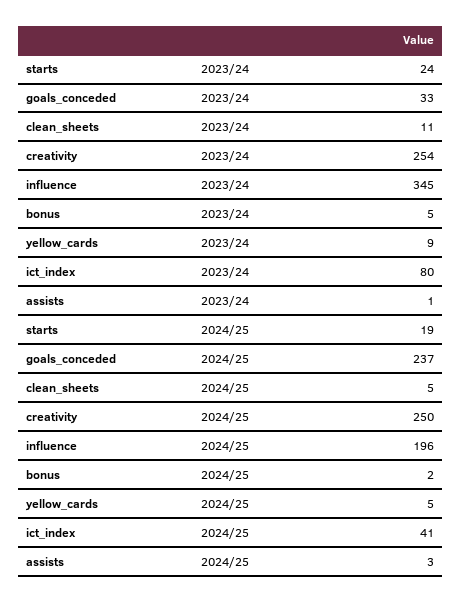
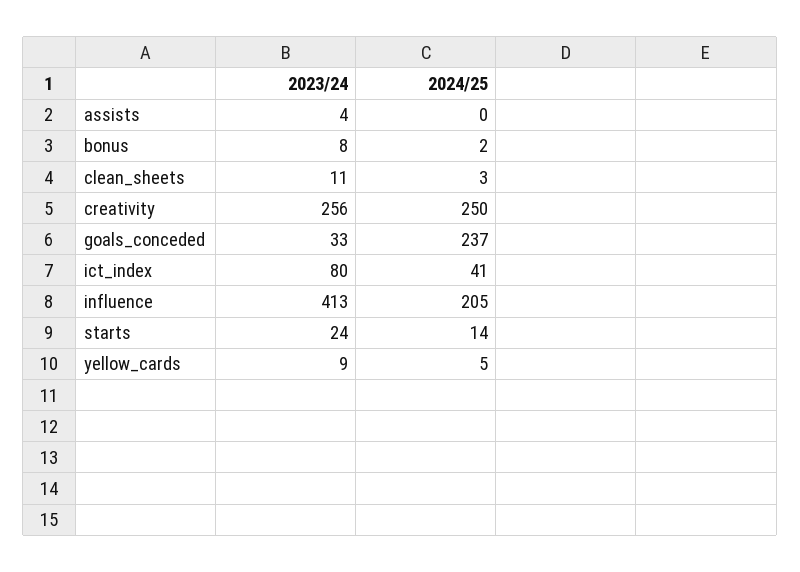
  {
    "starts": {
      "2023/24": 24,
-     "2024/25": 19
+     "2024/25": 14
    },
    "goals_conceded": {
      "2023/24": 33,
      "2024/25": 237
    },
    "clean_sheets": {
      "2023/24": 11,
-     "2024/25": 5
+     "2024/25": 3
    },
    "creativity": {
-     "2023/24": 254,
+     "2023/24": 256,
      "2024/25": 250
    },
    "influence": {
-     "2023/24": 345,
+     "2023/24": 413,
-     "2024/25": 196
+     "2024/25": 205
    },
    "bonus": {
-     "2023/24": 5,
+     "2023/24": 8,
      "2024/25": 2
    },
    "yellow_cards": {
      "2023/24": 9,
      "2024/25": 5
    },
    "ict_index": {
      "2023/24": 80,
      "2024/25": 41
    },
    "assists": {
-     "2023/24": 1,
+     "2023/24": 4,
-     "2024/25": 3
+     "2024/25": 0
    }
  }

